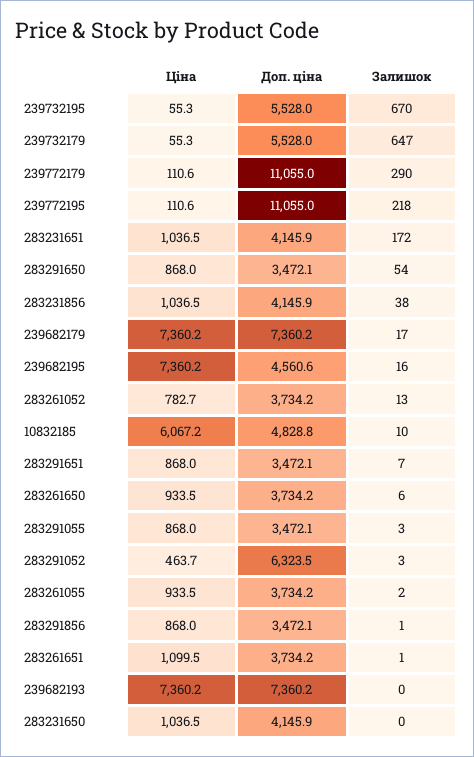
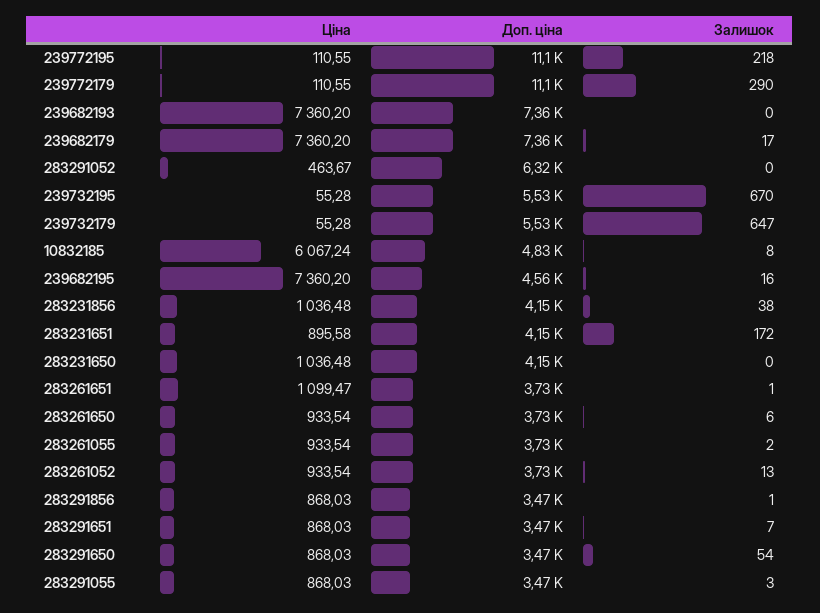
  {
    "Ціна": {
      "239732195": 55.28,
      "239732179": 55.28,
      "239772179": 110.55,
      "239772195": 110.55,
-     "283231651": 1036.5,
+     "283231651": 895.58,
      "283291650": 868.03,
      "283231856": 1036.48,
      "239682179": 7360.2,
      "239682195": 7360.2,
-     "283261052": 782.7,
+     "283261052": 933.54,
      "10832185": 6067.24,
      "283291651": 868.03,
      "283261650": 933.54,
      "283291055": 868.03,
      "283291052": 463.67,
      "283261055": 933.54,
      "283291856": 868.03,
      "283261651": 1099.47,
      "239682193": 7360.2,
      "283231650": 1036.48
    },
    "Доп. ціна": {
      "239732195": 5528,
      "239732179": 5528,
      "239772179": 11055,
      "239772195": 11055,
      "283231651": 4145.9,
      "283291650": 3472.1,
      "283231856": 4145.9,
      "239682179": 7360.2,
      "239682195": 4560.6,
      "283261052": 3734.2,
      "10832185": 4828.8,
      "283291651": 3472.1,
      "283261650": 3734.2,
      "283291055": 3472.1,
      "283291052": 6323.5,
      "283261055": 3734.2,
      "283291856": 3472.1,
      "283261651": 3734.2,
      "239682193": 7360.2,
      "283231650": 4145.9
    },
    "Залишок": {
      "239732195": 670,
      "239732179": 647,
      "239772179": 290,
      "239772195": 218,
      "283231651": 172,
      "283291650": 54,
      "283231856": 38,
      "239682179": 17,
      "239682195": 16,
      "283261052": 13,
-     "10832185": 10,
+     "10832185": 8,
      "283291651": 7,
      "283261650": 6,
      "283291055": 3,
-     "283291052": 3,
+     "283291052": 0,
      "283261055": 2,
      "283291856": 1,
      "283261651": 1,
      "239682193": 0,
      "283231650": 0
    }
  }

